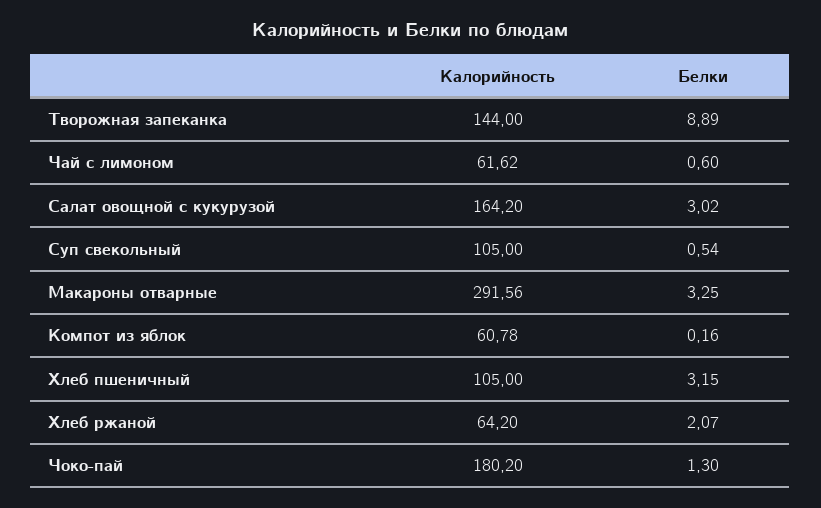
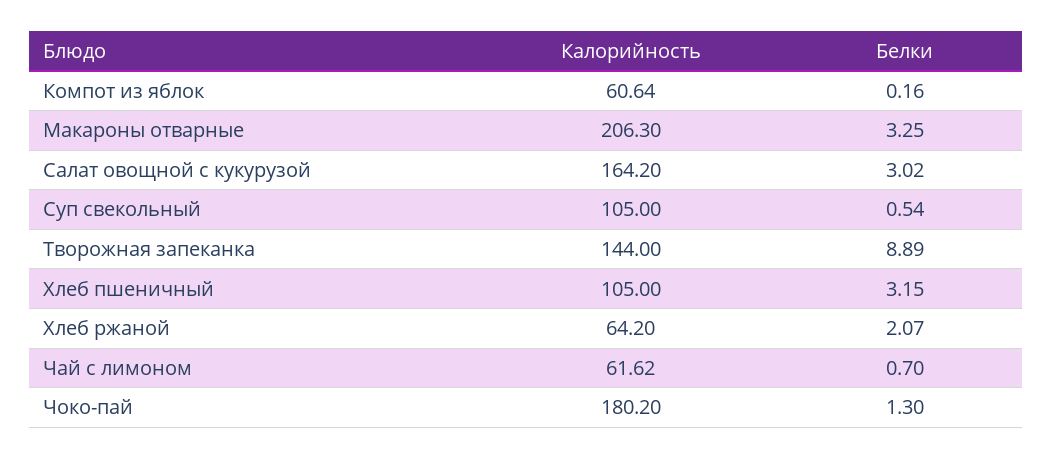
  {
    "Калорийность": {
      "Творожная запеканка": 144,
      "Чай с лимоном": 61.62,
      "Салат овощной с кукурузой": 164.2,
      "Суп свекольный": 105,
-     "Макароны отварные": 291.56,
+     "Макароны отварные": 206.3,
-     "Компот из яблок": 60.78,
+     "Компот из яблок": 60.64,
      "Хлеб пшеничный": 105,
      "Хлеб ржаной": 64.2,
      "Чоко-пай": 180.2
    },
    "Белки": {
      "Творожная запеканка": 8.89,
-     "Чай с лимоном": 0.6,
+     "Чай с лимоном": 0.7,
      "Салат овощной с кукурузой": 3.02,
      "Суп свекольный": 0.54,
      "Макароны отварные": 3.25,
      "Компот из яблок": 0.16,
      "Хлеб пшеничный": 3.15,
      "Хлеб ржаной": 2.07,
      "Чоко-пай": 1.3
    }
  }

